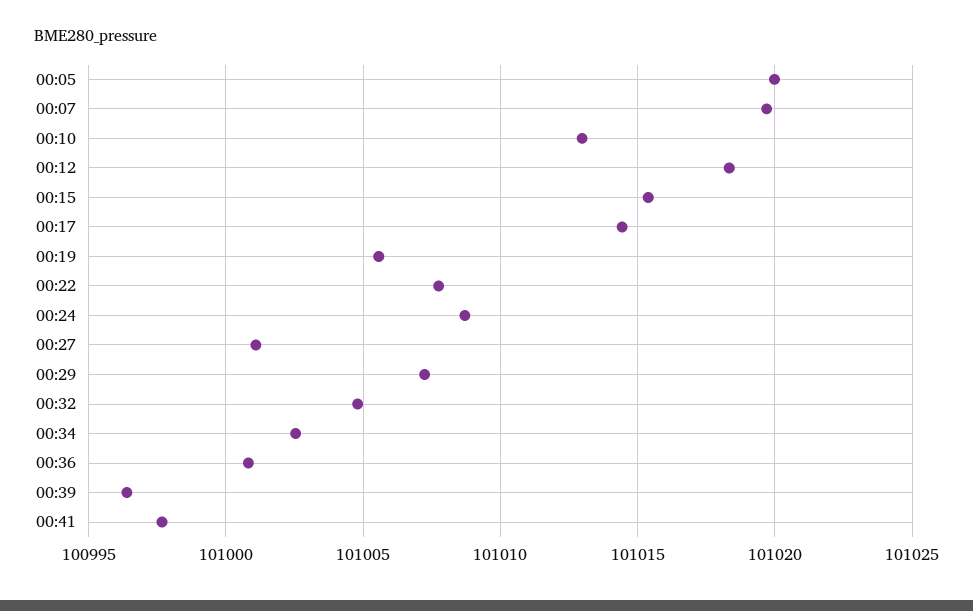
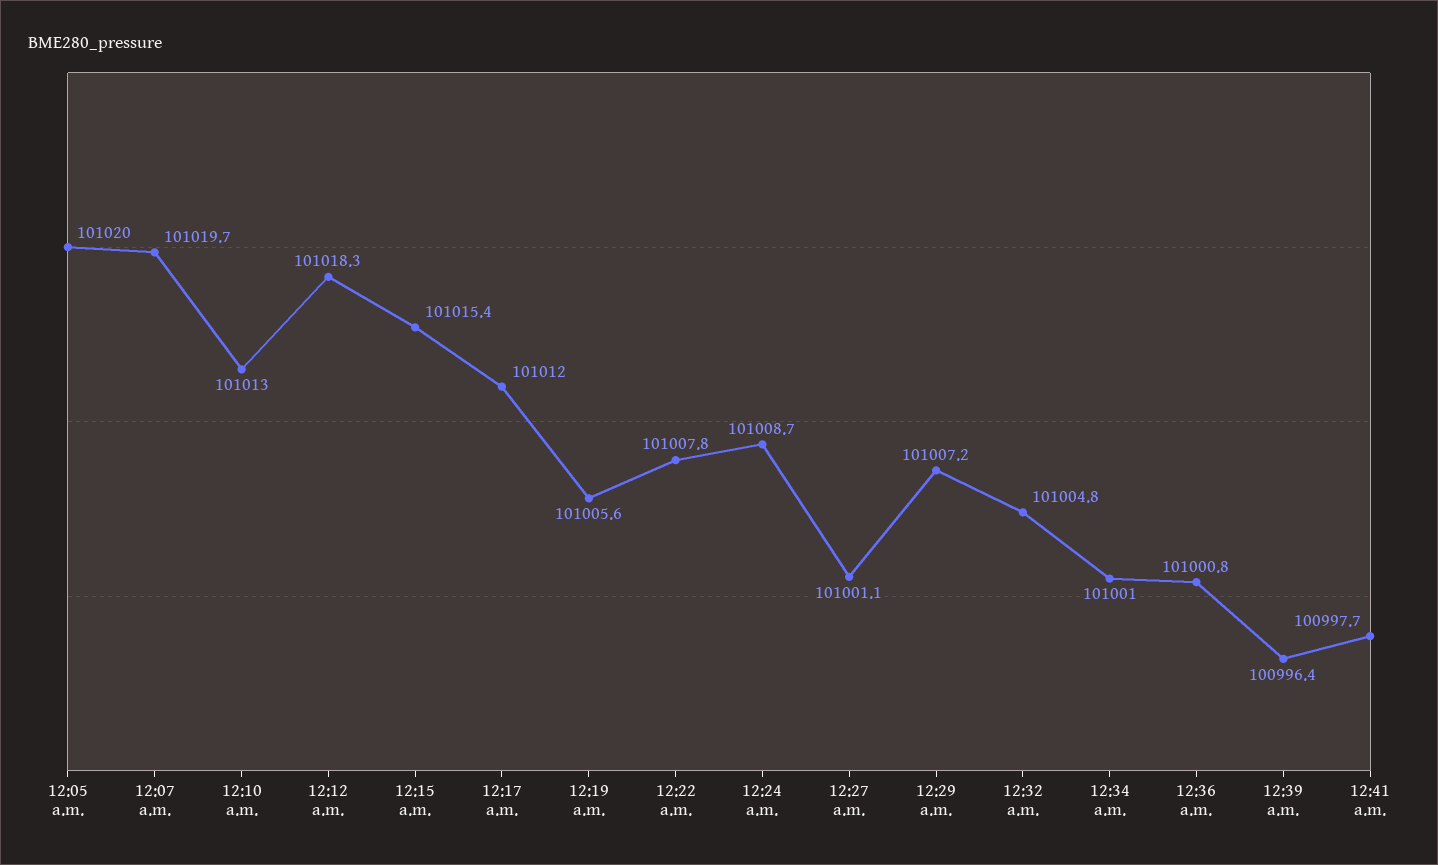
  {
    "00:05": 101020,
    "00:07": 101019.7,
    "00:10": 101013,
    "00:12": 101018.3,
    "00:15": 101015.4,
-   "00:17": 101014.5,
+   "00:17": 101012,
    "00:19": 101005.6,
    "00:22": 101007.8,
    "00:24": 101008.7,
    "00:27": 101001.1,
    "00:29": 101007.2,
    "00:32": 101004.8,
-   "00:34": 101002.5,
+   "00:34": 101001,
    "00:36": 101000.8,
    "00:39": 100996.4,
    "00:41": 100997.7
  }

